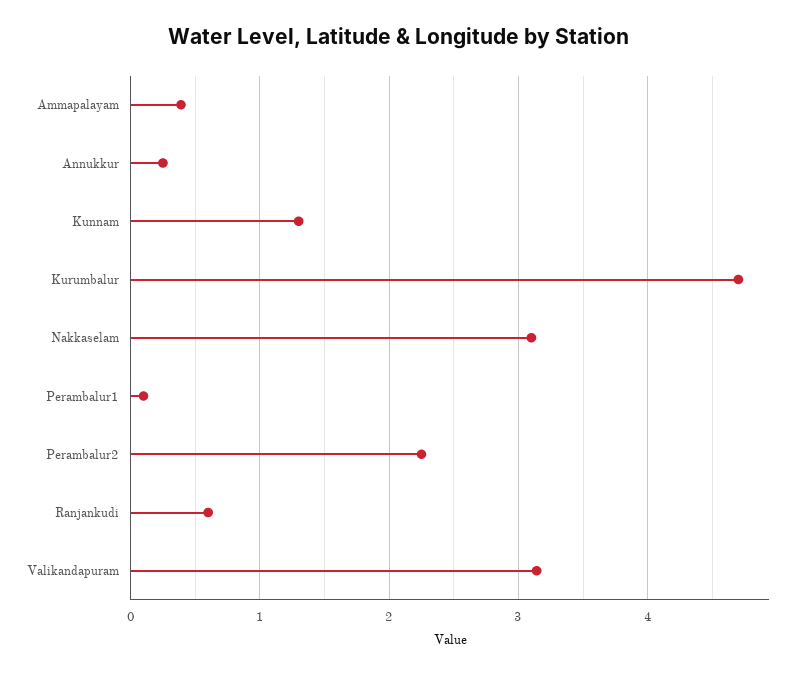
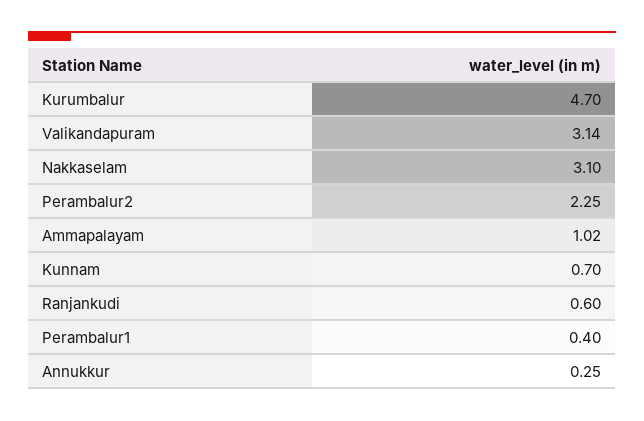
  {
-   "Ammapalayam": 0.4,
+   "Ammapalayam": 1.02,
    "Annukkur": 0.25,
-   "Kunnam": 1.3,
+   "Kunnam": 0.7,
    "Kurumbalur": 4.7,
    "Nakkaselam": 3.1,
-   "Perambalur1": 0.1,
+   "Perambalur1": 0.4,
    "Perambalur2": 2.25,
    "Ranjankudi": 0.6,
    "Valikandapuram": 3.14
  }

